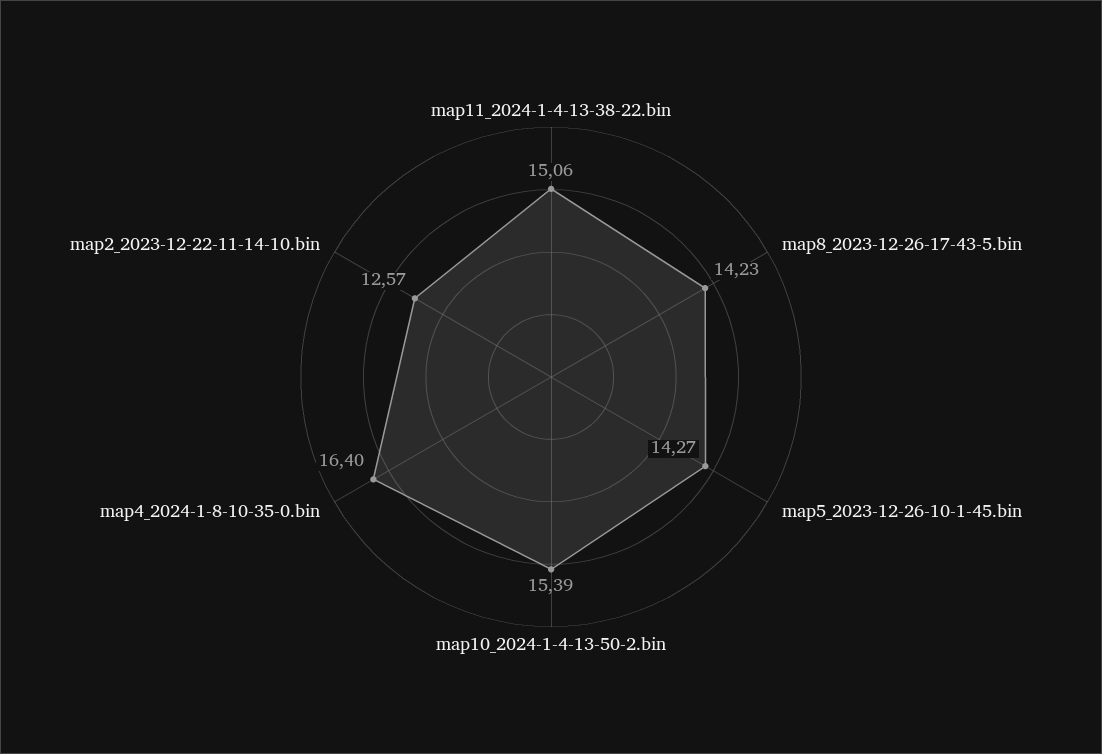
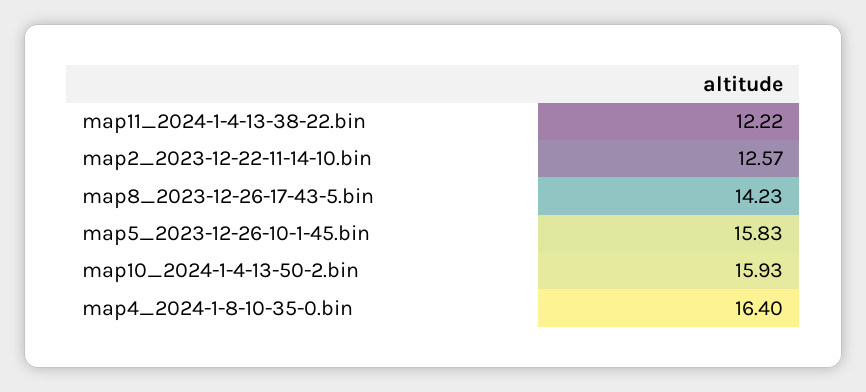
  {
-   "map11_2024-1-4-13-38-22.bin": 15.06,
+   "map11_2024-1-4-13-38-22.bin": 12.22,
    "map8_2023-12-26-17-43-5.bin": 14.23,
-   "map5_2023-12-26-10-1-45.bin": 14.27,
+   "map5_2023-12-26-10-1-45.bin": 15.83,
-   "map10_2024-1-4-13-50-2.bin": 15.39,
+   "map10_2024-1-4-13-50-2.bin": 15.93,
    "map4_2024-1-8-10-35-0.bin": 16.4,
    "map2_2023-12-22-11-14-10.bin": 12.57
  }

